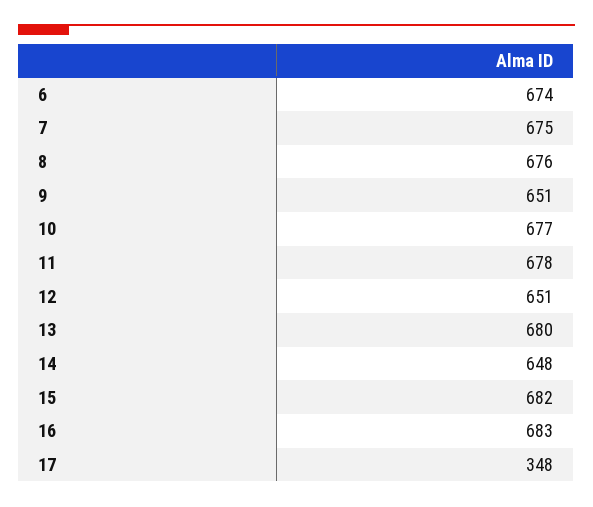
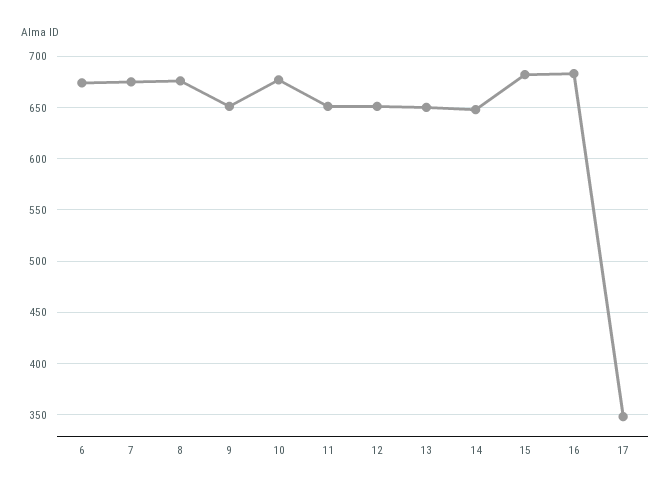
  {
    "6": 674,
    "7": 675,
    "8": 676,
    "9": 651,
    "10": 677,
-   "11": 678,
+   "11": 650,
    "12": 651,
-   "13": 680,
+   "13": 650,
    "14": 648,
    "15": 682,
    "16": 683,
    "17": 348
  }

